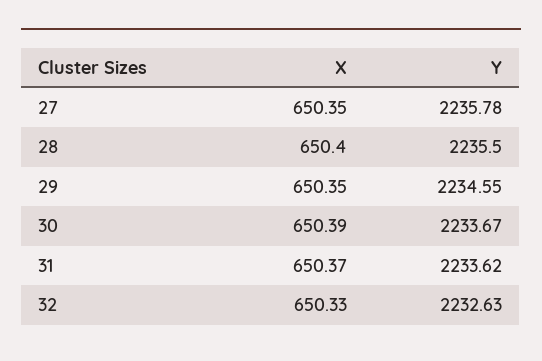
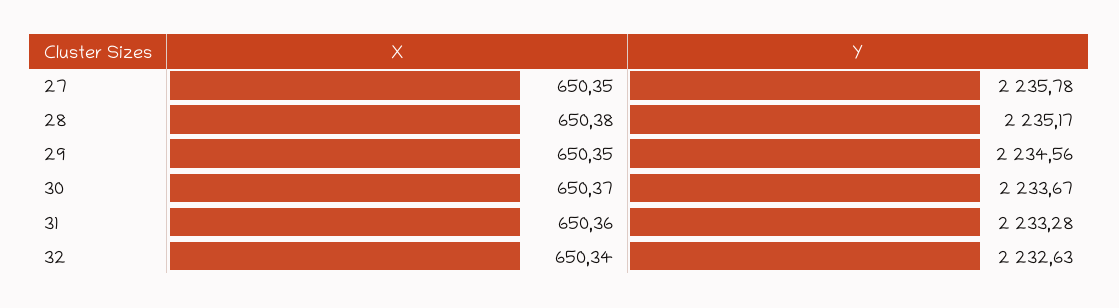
  {
    "X": {
      "27": 650.35,
-     "28": 650.4,
+     "28": 650.38,
      "29": 650.35,
-     "30": 650.39,
+     "30": 650.37,
-     "31": 650.37,
+     "31": 650.36,
-     "32": 650.33
+     "32": 650.34
    },
    "Y": {
      "27": 2235.78,
-     "28": 2235.5,
+     "28": 2235.17,
-     "29": 2234.55,
+     "29": 2234.56,
      "30": 2233.67,
-     "31": 2233.62,
+     "31": 2233.28,
      "32": 2232.63
    }
  }

